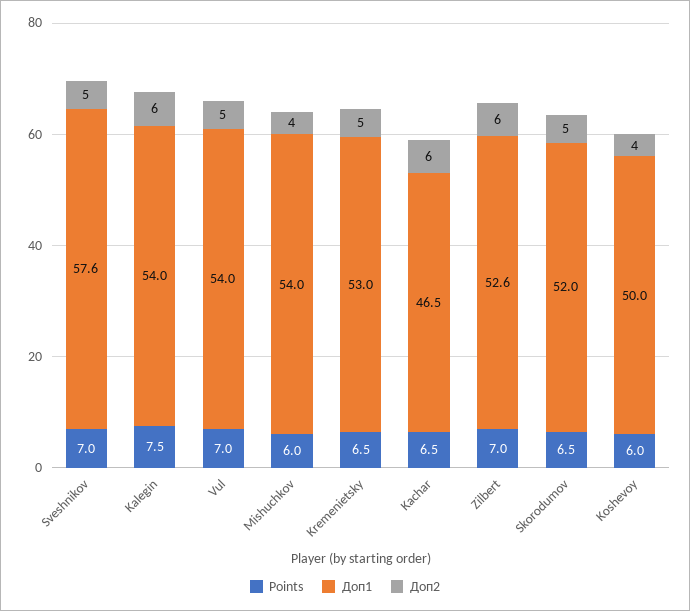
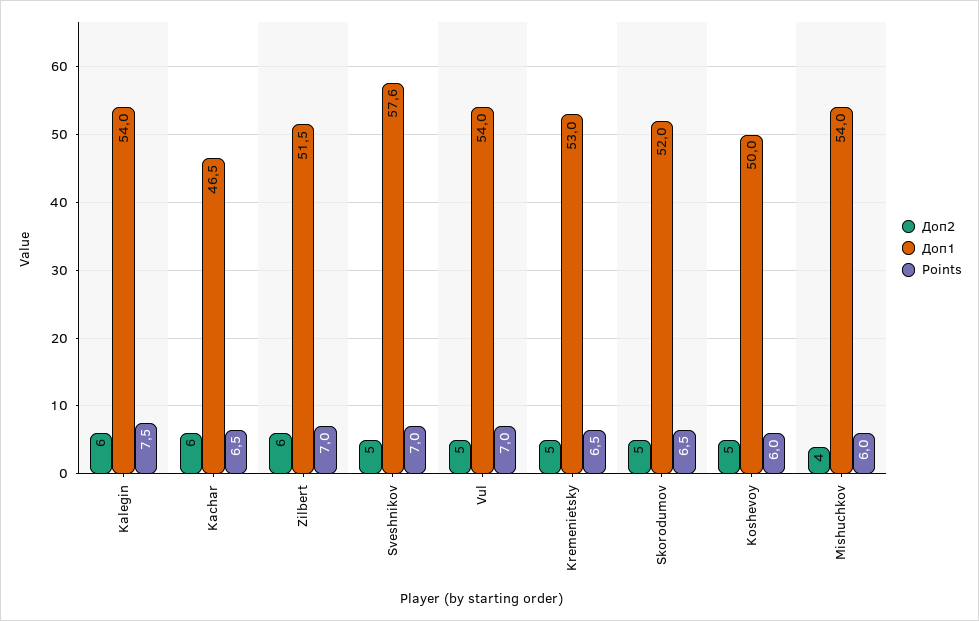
  {
    "Points": {
      "Sveshnikov": 7,
      "Kalegin": 7.5,
      "Vul": 7,
      "Mishuchkov": 6,
      "Kremenietsky": 6.5,
      "Kachar": 6.5,
      "Zilbert": 7,
      "Skorodumov": 6.5,
      "Koshevoy": 6
    },
    "Доп1": {
      "Sveshnikov": 57.6,
      "Kalegin": 54,
      "Vul": 54,
      "Mishuchkov": 54,
      "Kremenietsky": 53,
      "Kachar": 46.5,
-     "Zilbert": 52.6,
+     "Zilbert": 51.5,
      "Skorodumov": 52,
      "Koshevoy": 50
    },
    "Доп2": {
      "Sveshnikov": 5,
      "Kalegin": 6,
      "Vul": 5,
      "Mishuchkov": 4,
      "Kremenietsky": 5,
      "Kachar": 6,
      "Zilbert": 6,
      "Skorodumov": 5,
-     "Koshevoy": 4
+     "Koshevoy": 5
    }
  }

